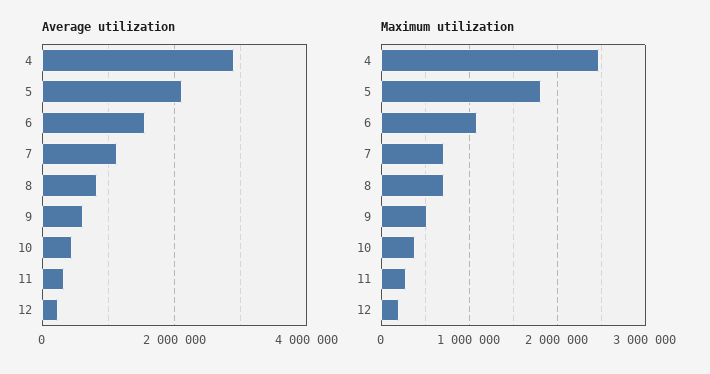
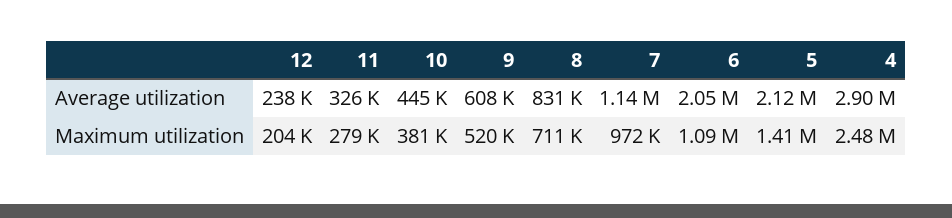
  {
    "Average utilization": {
      "4": 2900000,
      "5": 2120000,
-     "6": 1600000,
+     "6": 2050000,
      "7": 1140000,
      "8": 831000,
      "9": 608000,
      "10": 445000,
      "11": 326000,
      "12": 238000
    },
    "Maximum utilization": {
      "4": 2480000,
-     "5": 1800000,
+     "5": 1410000,
      "6": 1090000,
-     "7": 700000,
+     "7": 972000,
      "8": 711000,
      "9": 520000,
      "10": 381000,
      "11": 279000,
      "12": 204000
    }
  }

